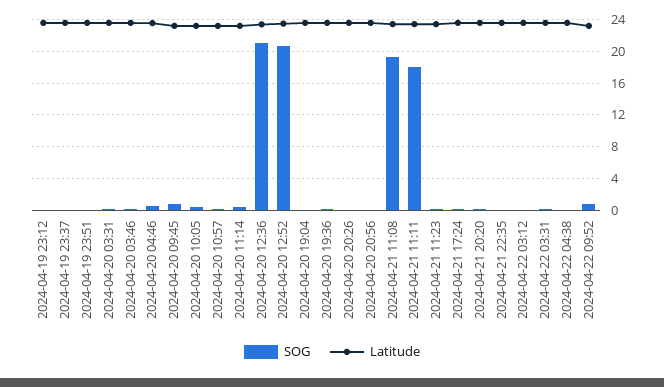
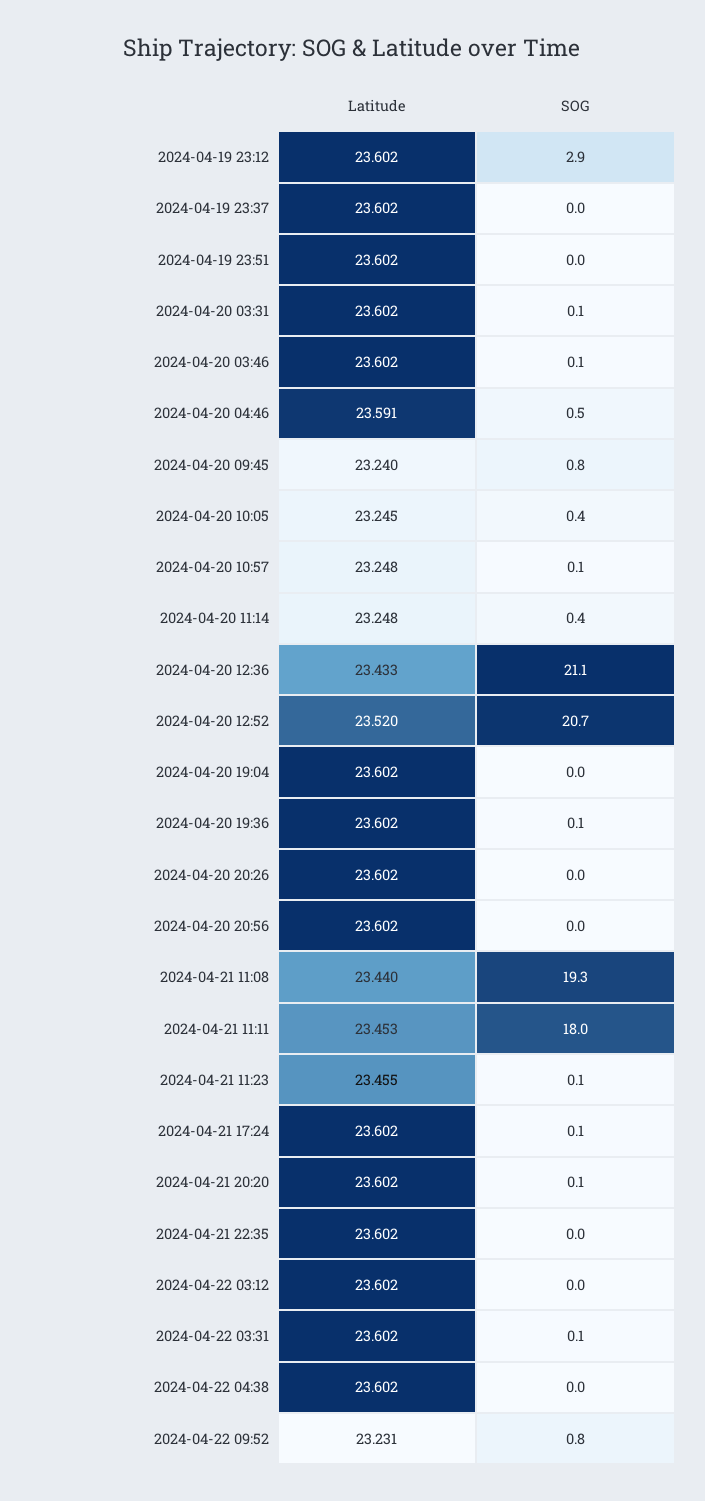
  {
    "SOG": {
-     "2024-04-19 23:12": 0,
+     "2024-04-19 23:12": 2.9,
      "2024-04-19 23:37": 0,
      "2024-04-19 23:51": 0,
      "2024-04-20 03:31": 0.1,
      "2024-04-20 03:46": 0.1,
      "2024-04-20 04:46": 0.5,
      "2024-04-20 09:45": 0.8,
      "2024-04-20 10:05": 0.4,
      "2024-04-20 10:57": 0.1,
      "2024-04-20 11:14": 0.4,
      "2024-04-20 12:36": 21.1,
      "2024-04-20 12:52": 20.7,
      "2024-04-20 19:04": 0,
      "2024-04-20 19:36": 0.1,
      "2024-04-20 20:26": 0,
      "2024-04-20 20:56": 0,
      "2024-04-21 11:08": 19.3,
      "2024-04-21 11:11": 18,
      "2024-04-21 11:23": 0.1,
      "2024-04-21 17:24": 0.1,
      "2024-04-21 20:20": 0.1,
      "2024-04-21 22:35": 0,
      "2024-04-22 03:12": 0,
      "2024-04-22 03:31": 0.1,
      "2024-04-22 04:38": 0,
      "2024-04-22 09:52": 0.8
    },
    "Latitude": {
      "2024-04-19 23:12": 23.602,
      "2024-04-19 23:37": 23.602,
      "2024-04-19 23:51": 23.602,
      "2024-04-20 03:31": 23.602,
      "2024-04-20 03:46": 23.602,
      "2024-04-20 04:46": 23.591,
      "2024-04-20 09:45": 23.24,
      "2024-04-20 10:05": 23.245,
      "2024-04-20 10:57": 23.248,
      "2024-04-20 11:14": 23.248,
      "2024-04-20 12:36": 23.433,
      "2024-04-20 12:52": 23.52,
      "2024-04-20 19:04": 23.602,
      "2024-04-20 19:36": 23.602,
      "2024-04-20 20:26": 23.602,
      "2024-04-20 20:56": 23.602,
      "2024-04-21 11:08": 23.44,
      "2024-04-21 11:11": 23.453,
      "2024-04-21 11:23": 23.455,
      "2024-04-21 17:24": 23.602,
      "2024-04-21 20:20": 23.602,
      "2024-04-21 22:35": 23.602,
      "2024-04-22 03:12": 23.602,
      "2024-04-22 03:31": 23.602,
      "2024-04-22 04:38": 23.602,
      "2024-04-22 09:52": 23.231
    }
  }

